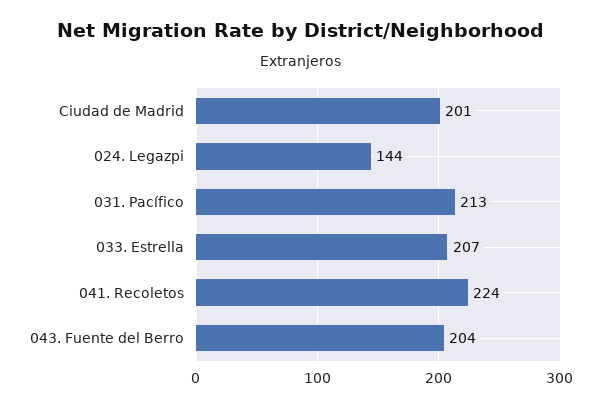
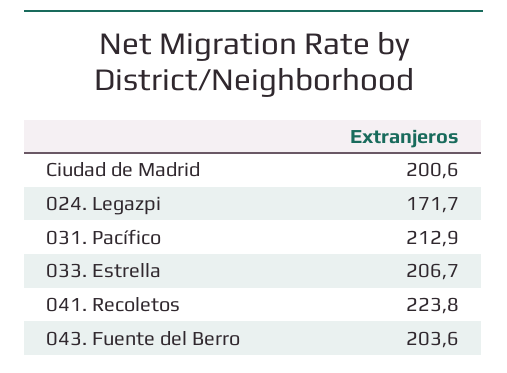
  {
    "Ciudad de Madrid": 200.6,
-   "024. Legazpi": 144,
+   "024. Legazpi": 171.7,
    "031. Pacífico": 212.9,
    "033. Estrella": 206.7,
    "041. Recoletos": 223.8,
    "043. Fuente del Berro": 203.6
  }

